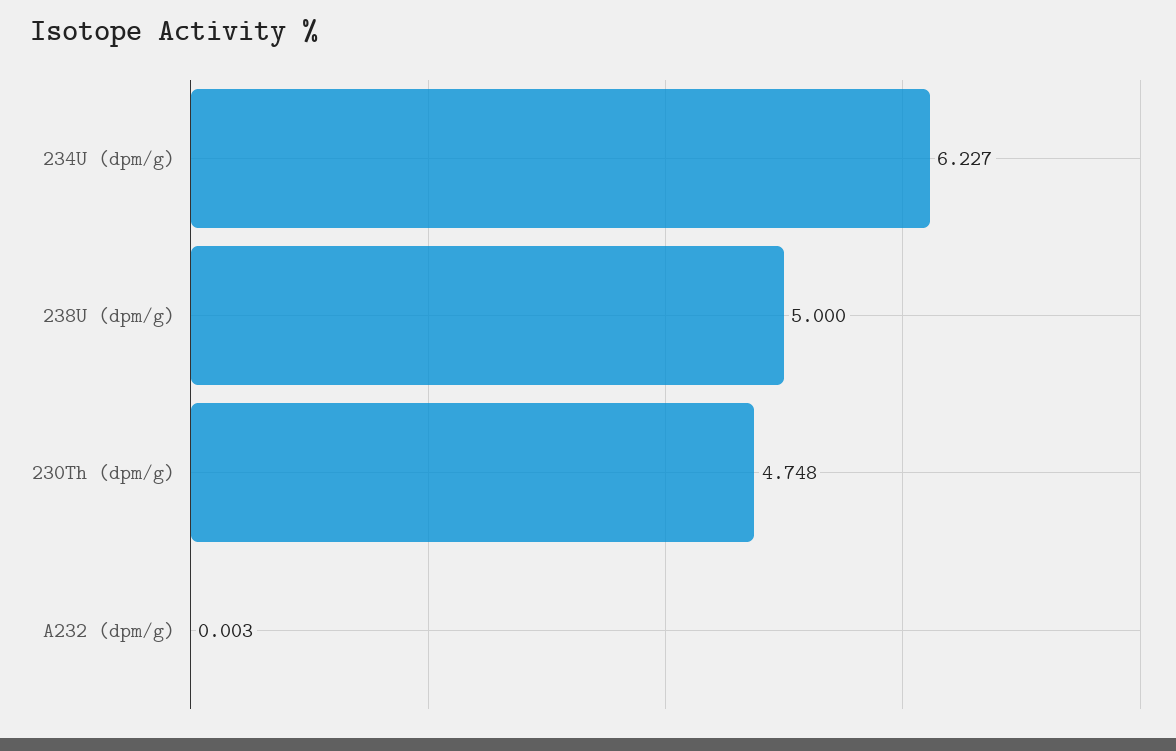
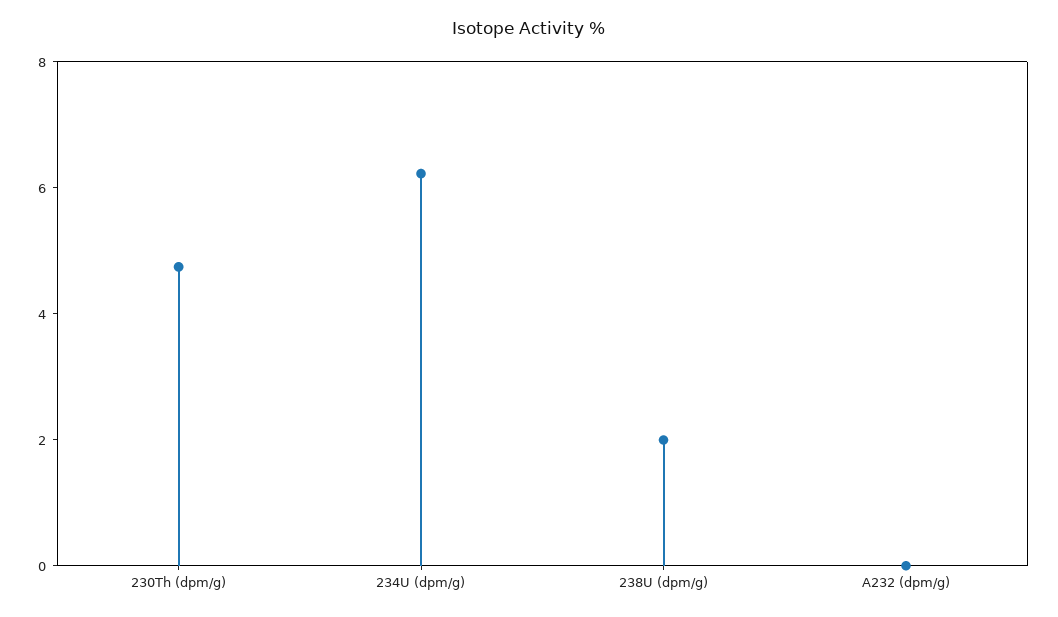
  {
    "234U (dpm/g)": 6.227,
-   "238U (dpm/g)": 5,
+   "238U (dpm/g)": 2,
    "230Th (dpm/g)": 4.748,
    "A232 (dpm/g)": 0.003
  }

